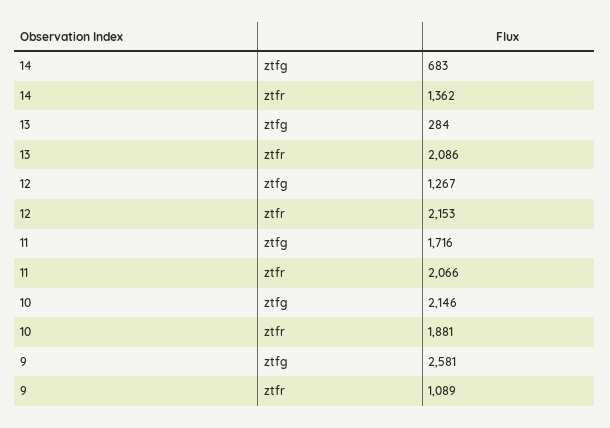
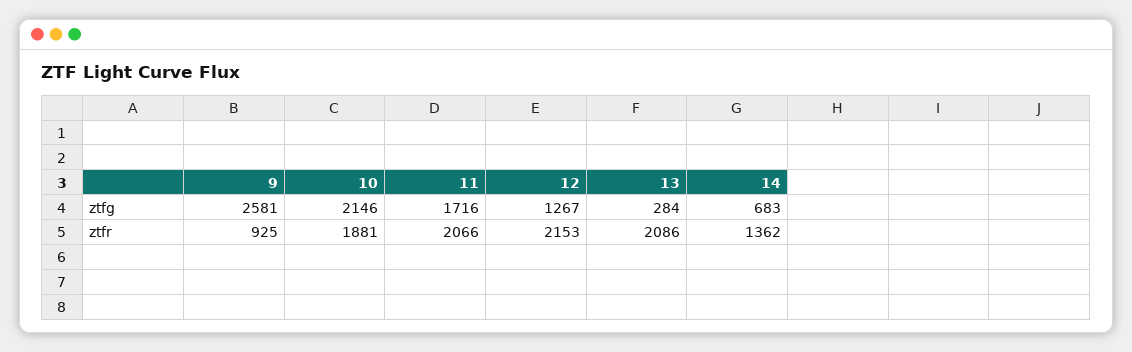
  {
    "14": {
      "ztfg": 683,
      "ztfr": 1362
    },
    "13": {
      "ztfg": 284,
      "ztfr": 2086
    },
    "12": {
      "ztfg": 1267,
      "ztfr": 2153
    },
    "11": {
      "ztfg": 1716,
      "ztfr": 2066
    },
    "10": {
      "ztfg": 2146,
      "ztfr": 1881
    },
    "9": {
      "ztfg": 2581,
-     "ztfr": 1089
+     "ztfr": 925
    }
  }

